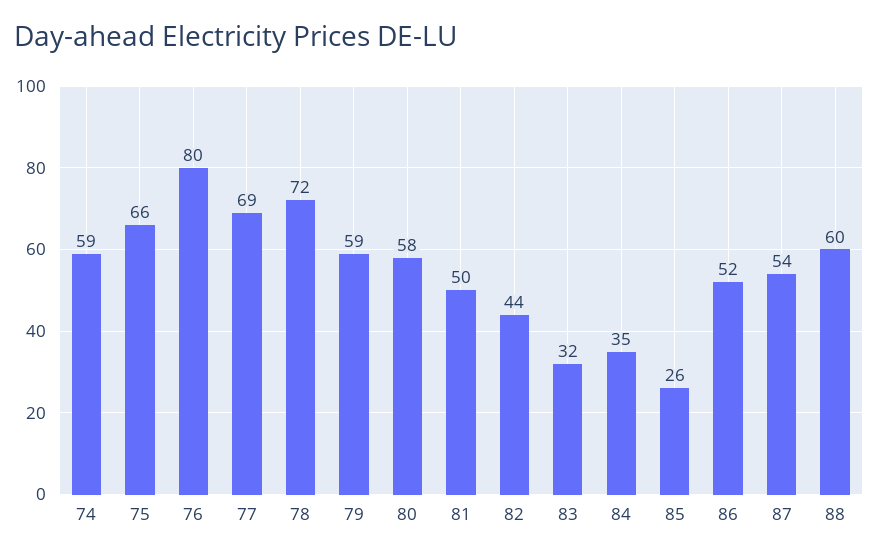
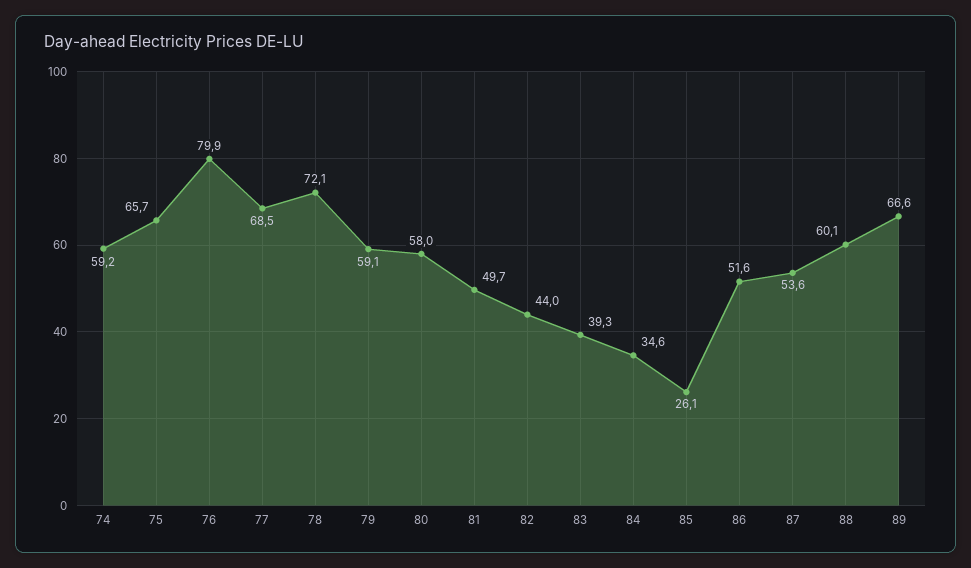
  {
    "74": 59.2,
    "75": 65.7,
    "76": 79.9,
    "77": 68.5,
    "78": 72.1,
    "79": 59.1,
    "80": 58,
    "81": 49.7,
    "82": 44,
-   "83": 32,
+   "83": 39.3,
    "84": 34.6,
    "85": 26.1,
    "86": 51.6,
    "87": 53.6,
-   "88": 60.1
+   "88": 60.1,
+   "89": 66.6
  }

